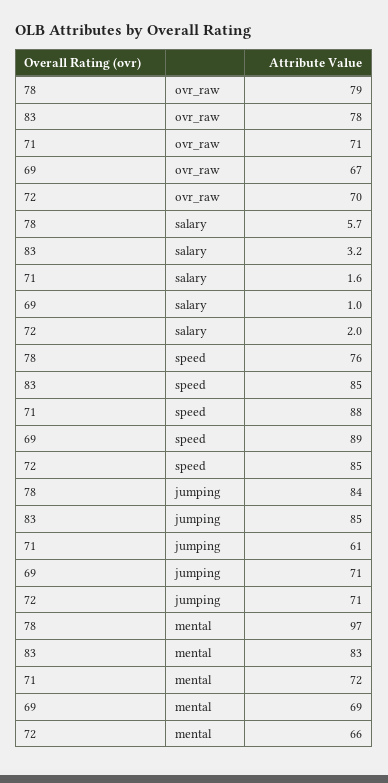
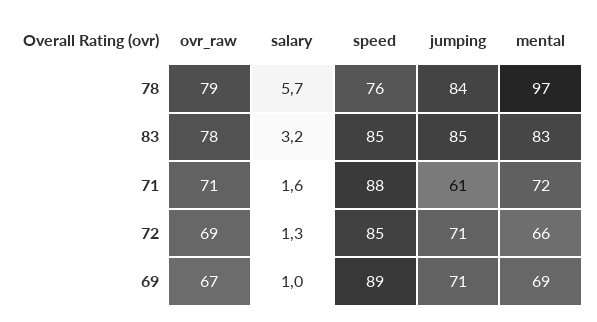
  {
    "78": {
      "ovr_raw": 79,
      "salary": 5.7,
      "speed": 76,
      "jumping": 84,
      "mental": 97
    },
    "83": {
      "ovr_raw": 78,
      "salary": 3.2,
      "speed": 85,
      "jumping": 85,
      "mental": 83
    },
    "71": {
      "ovr_raw": 71,
      "salary": 1.6,
      "speed": 88,
      "jumping": 61,
      "mental": 72
    },
    "69": {
      "ovr_raw": 67,
      "salary": 1,
      "speed": 89,
      "jumping": 71,
      "mental": 69
    },
    "72": {
-     "ovr_raw": 70,
+     "ovr_raw": 69,
-     "salary": 2,
+     "salary": 1.3,
      "speed": 85,
      "jumping": 71,
      "mental": 66
    }
  }

